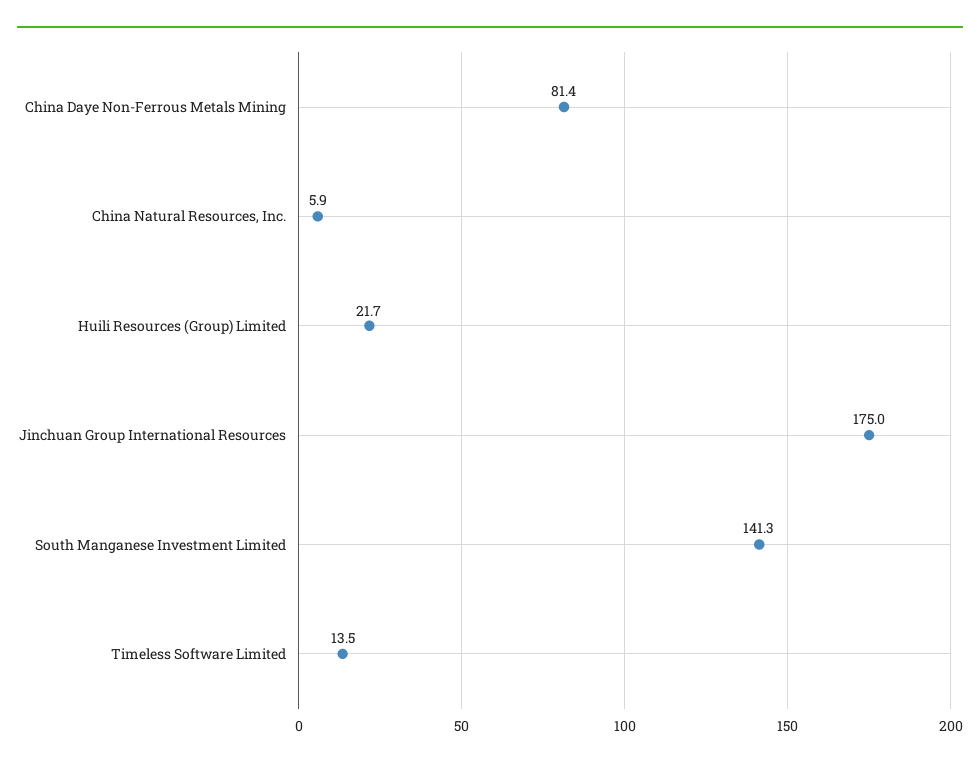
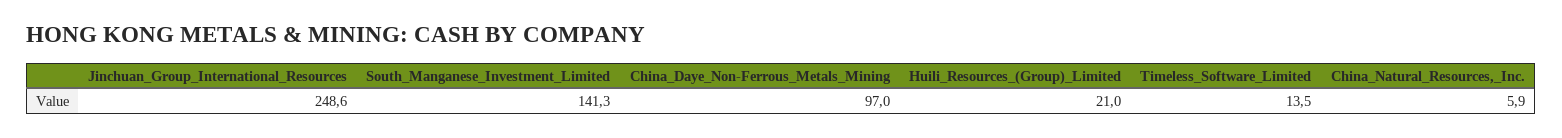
  {
-   "China Daye Non-Ferrous Metals Mining": 81.4,
+   "China Daye Non-Ferrous Metals Mining": 97,
    "China Natural Resources, Inc.": 5.9,
-   "Huili Resources (Group) Limited": 21.7,
+   "Huili Resources (Group) Limited": 21,
-   "Jinchuan Group International Resources": 175,
+   "Jinchuan Group International Resources": 248.6,
    "South Manganese Investment Limited": 141.3,
    "Timeless Software Limited": 13.5
  }

